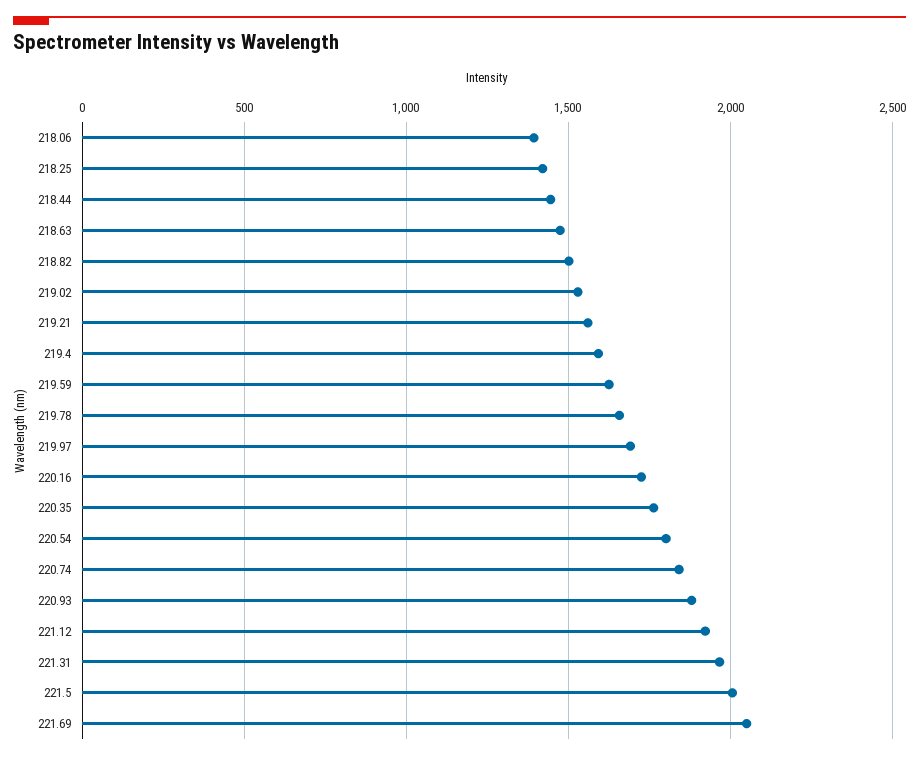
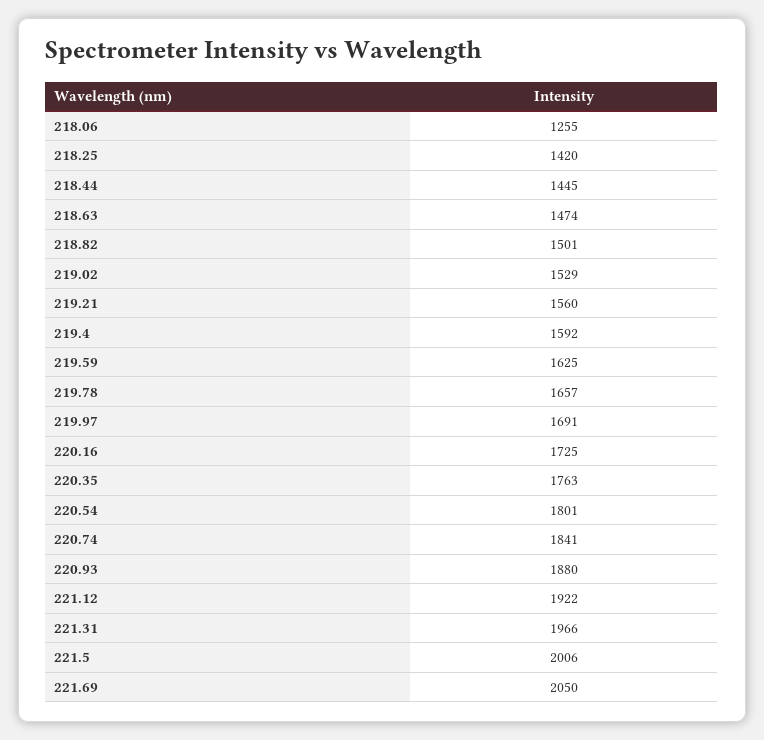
  {
-   "218.06": 1400,
+   "218.06": 1255,
    "218.25": 1420,
    "218.44": 1445,
    "218.63": 1474,
    "218.82": 1501,
    "219.02": 1529,
    "219.21": 1560,
    "219.4": 1592,
    "219.59": 1625,
    "219.78": 1657,
    "219.97": 1691,
    "220.16": 1725,
    "220.35": 1763,
    "220.54": 1801,
    "220.74": 1841,
    "220.93": 1880,
    "221.12": 1922,
    "221.31": 1966,
    "221.5": 2006,
    "221.69": 2050
  }

